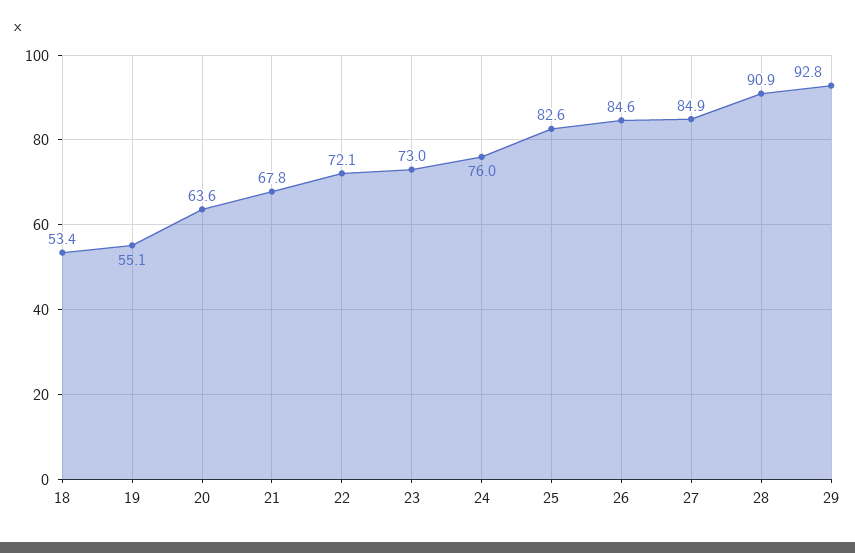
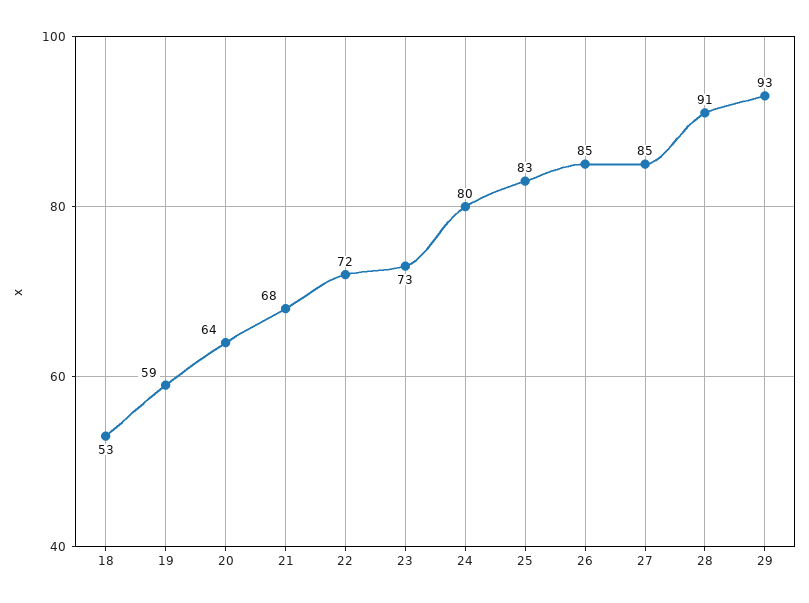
  {
    "18": 53.4,
-   "19": 55.1,
+   "19": 59,
    "20": 63.6,
    "21": 67.8,
    "22": 72.1,
    "23": 73,
-   "24": 76,
+   "24": 80,
    "25": 82.6,
    "26": 84.6,
    "27": 84.9,
    "28": 90.9,
    "29": 92.8
  }

